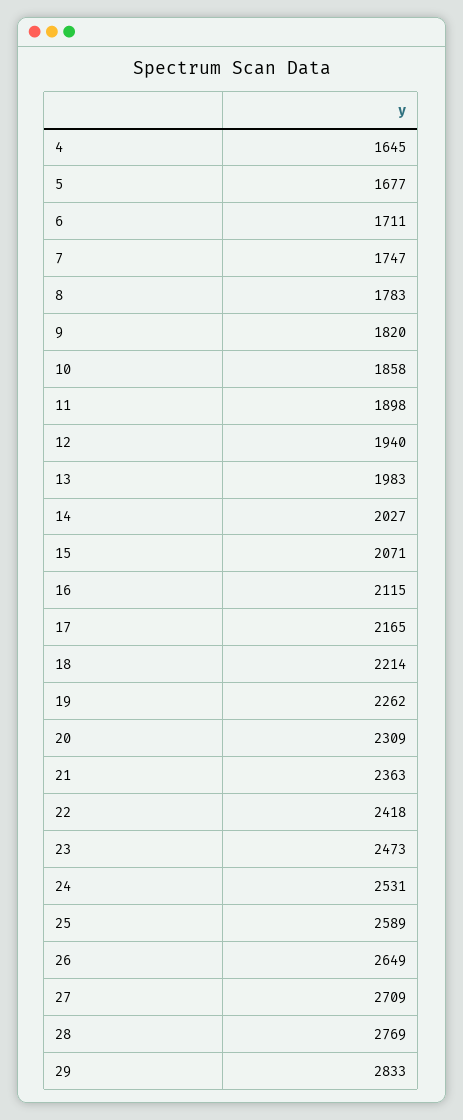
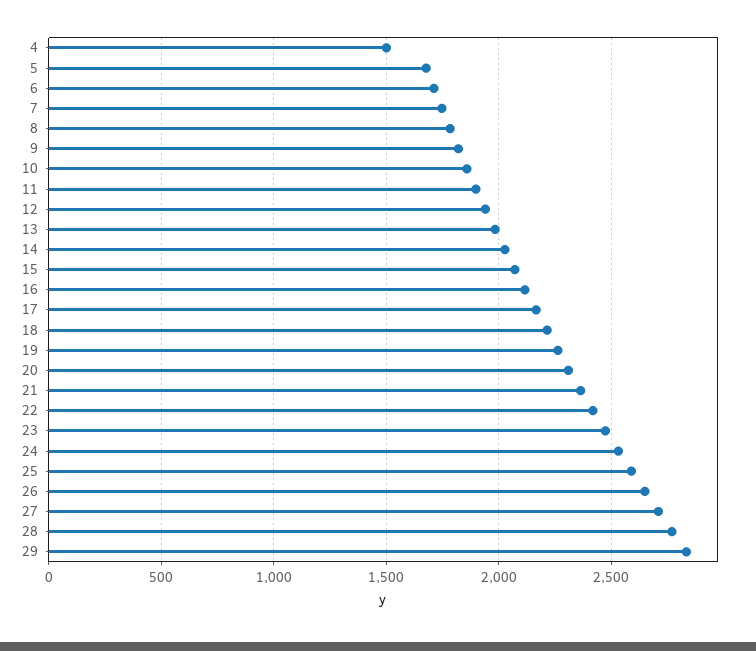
  {
-   "4": 1645,
+   "4": 1500,
    "5": 1677,
    "6": 1711,
    "7": 1747,
    "8": 1783,
    "9": 1820,
    "10": 1858,
    "11": 1898,
    "12": 1940,
    "13": 1983,
    "14": 2027,
    "15": 2071,
    "16": 2115,
    "17": 2165,
    "18": 2214,
    "19": 2262,
    "20": 2309,
    "21": 2363,
    "22": 2418,
    "23": 2473,
    "24": 2531,
    "25": 2589,
    "26": 2649,
    "27": 2709,
    "28": 2769,
    "29": 2833
  }

